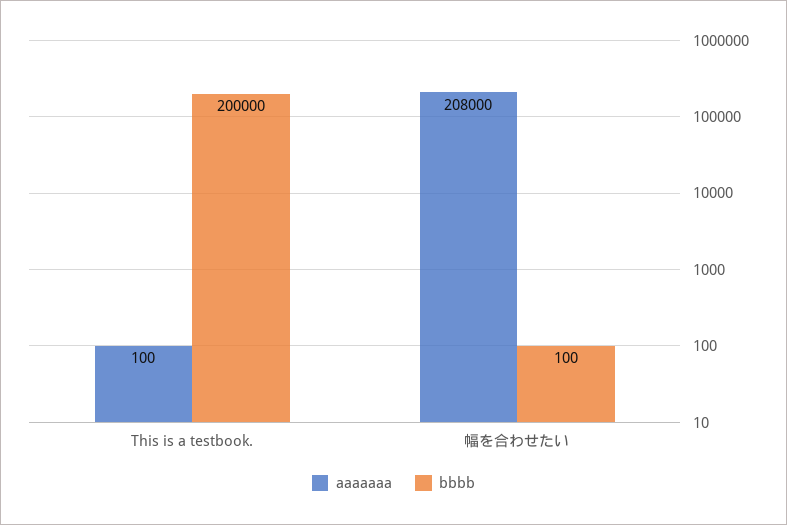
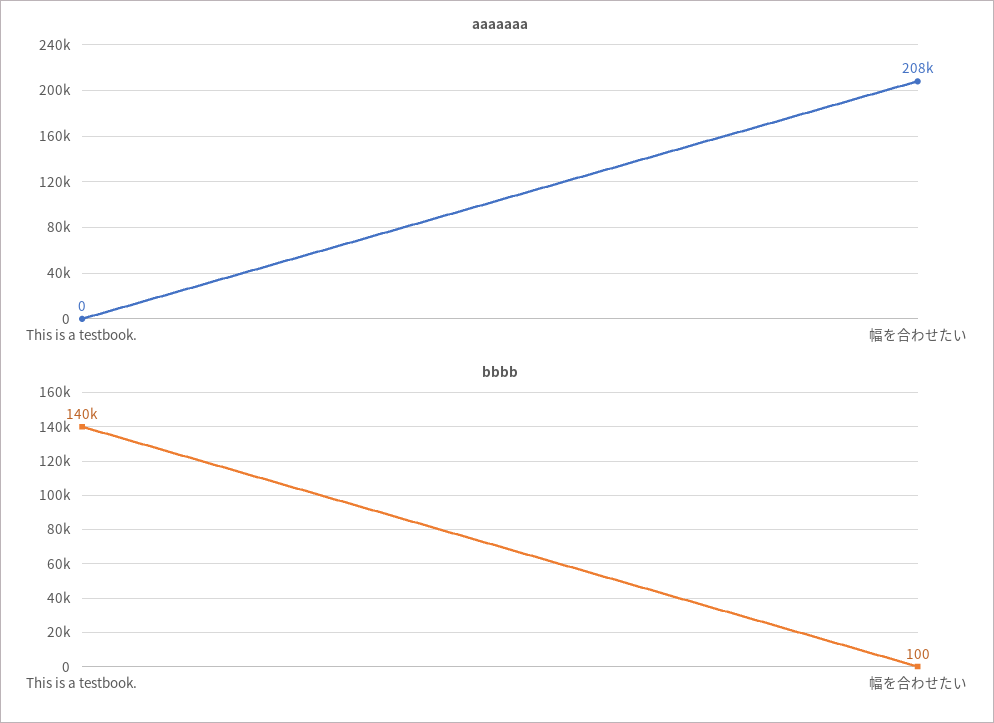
  {
    "aaaaaaa": {
-     "This is a testbook.": 100,
+     "This is a testbook.": 0,
      "幅を合わせたい": 208000
    },
    "bbbb": {
-     "This is a testbook.": 200000,
+     "This is a testbook.": 140000,
      "幅を合わせたい": 100
    }
  }

